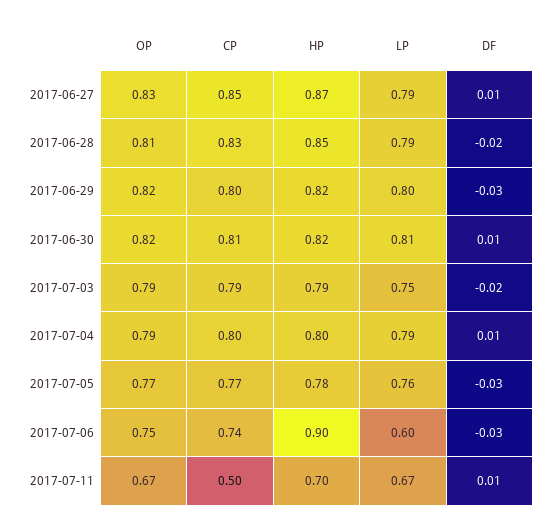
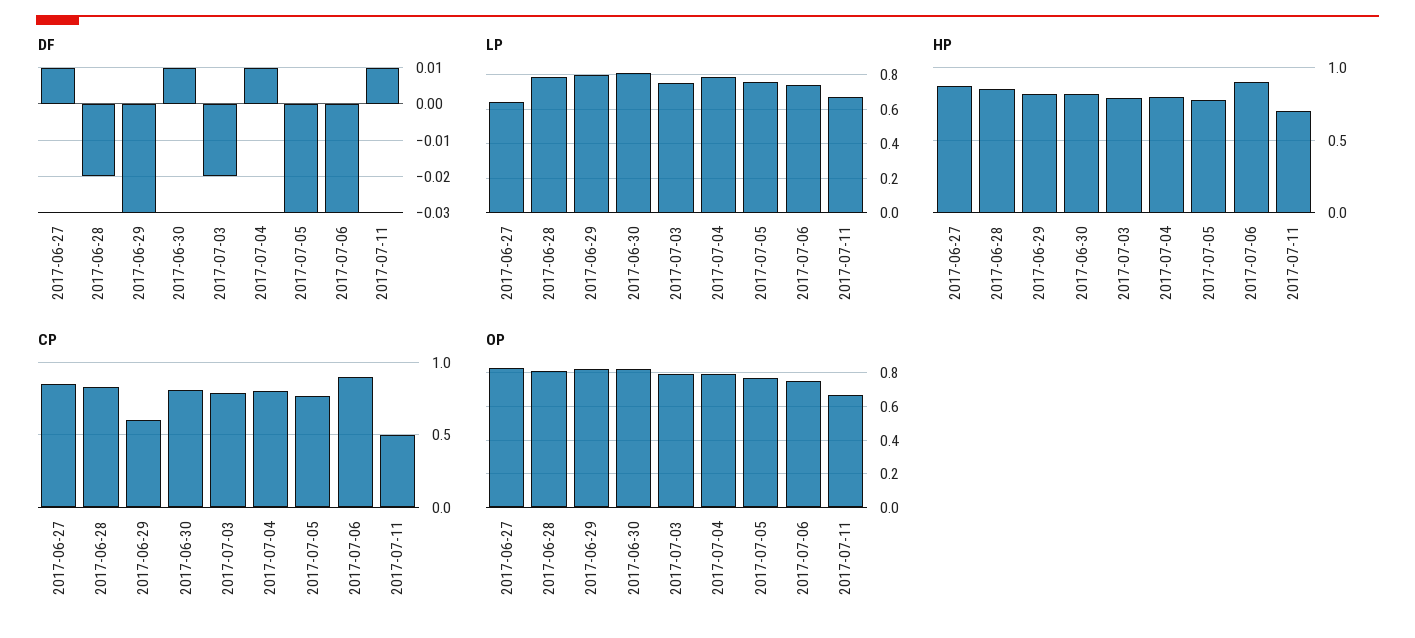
  {
    "OP": {
      "2017-06-27": 0.83,
      "2017-06-28": 0.81,
      "2017-06-29": 0.82,
      "2017-06-30": 0.82,
      "2017-07-03": 0.79,
      "2017-07-04": 0.79,
      "2017-07-05": 0.77,
      "2017-07-06": 0.75,
      "2017-07-11": 0.67
    },
    "CP": {
      "2017-06-27": 0.85,
      "2017-06-28": 0.83,
-     "2017-06-29": 0.8,
+     "2017-06-29": 0.6,
      "2017-06-30": 0.81,
      "2017-07-03": 0.79,
      "2017-07-04": 0.8,
      "2017-07-05": 0.77,
-     "2017-07-06": 0.74,
+     "2017-07-06": 0.9,
      "2017-07-11": 0.5
    },
    "HP": {
      "2017-06-27": 0.87,
      "2017-06-28": 0.85,
      "2017-06-29": 0.82,
      "2017-06-30": 0.82,
      "2017-07-03": 0.79,
      "2017-07-04": 0.8,
      "2017-07-05": 0.78,
      "2017-07-06": 0.9,
      "2017-07-11": 0.7
    },
    "LP": {
-     "2017-06-27": 0.79,
+     "2017-06-27": 0.65,
      "2017-06-28": 0.79,
      "2017-06-29": 0.8,
      "2017-06-30": 0.81,
      "2017-07-03": 0.75,
      "2017-07-04": 0.79,
      "2017-07-05": 0.76,
-     "2017-07-06": 0.6,
+     "2017-07-06": 0.75,
      "2017-07-11": 0.67
    },
    "DF": {
      "2017-06-27": 0.01,
      "2017-06-28": -0.02,
      "2017-06-29": -0.03,
      "2017-06-30": 0.01,
      "2017-07-03": -0.02,
      "2017-07-04": 0.01,
      "2017-07-05": -0.03,
      "2017-07-06": -0.03,
      "2017-07-11": 0.01
    }
  }

